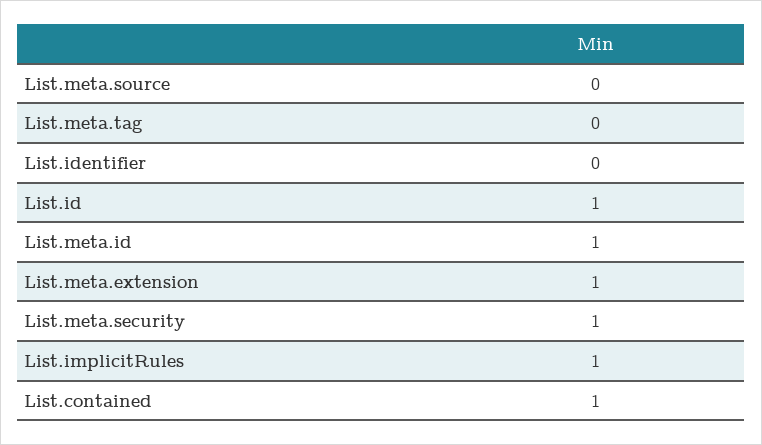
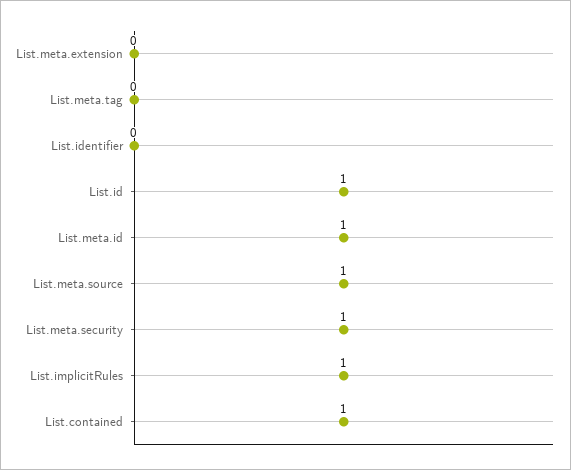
  {
-   "List.meta.source": 0,
+   "List.meta.source": 1,
    "List.meta.tag": 0,
    "List.identifier": 0,
    "List.id": 1,
    "List.meta.id": 1,
-   "List.meta.extension": 1,
+   "List.meta.extension": 0,
    "List.meta.security": 1,
    "List.implicitRules": 1,
    "List.contained": 1
  }

